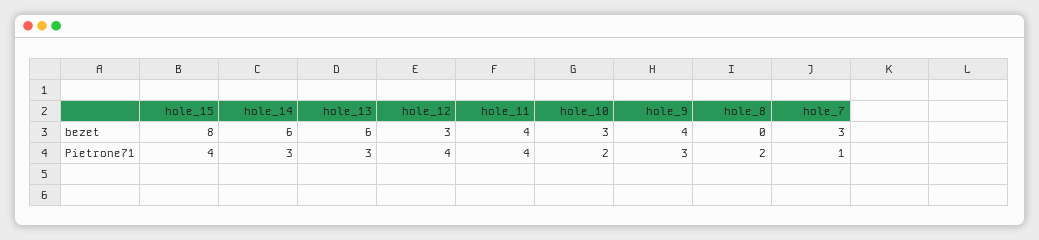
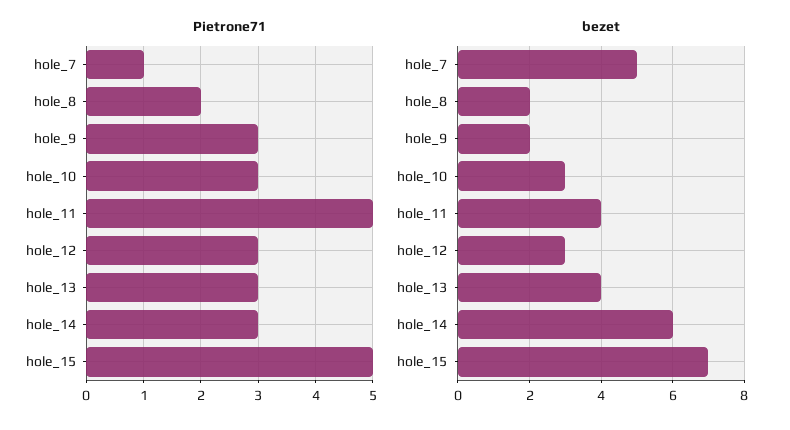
  {
    "bezet": {
-     "hole_15": 8,
+     "hole_15": 7,
      "hole_14": 6,
-     "hole_13": 6,
+     "hole_13": 4,
      "hole_12": 3,
      "hole_11": 4,
      "hole_10": 3,
-     "hole_9": 4,
+     "hole_9": 2,
-     "hole_8": 0,
+     "hole_8": 2,
-     "hole_7": 3
+     "hole_7": 5
    },
    "Pietrone71": {
-     "hole_15": 4,
+     "hole_15": 5,
      "hole_14": 3,
      "hole_13": 3,
-     "hole_12": 4,
+     "hole_12": 3,
-     "hole_11": 4,
+     "hole_11": 5,
-     "hole_10": 2,
+     "hole_10": 3,
      "hole_9": 3,
      "hole_8": 2,
      "hole_7": 1
    }
  }

